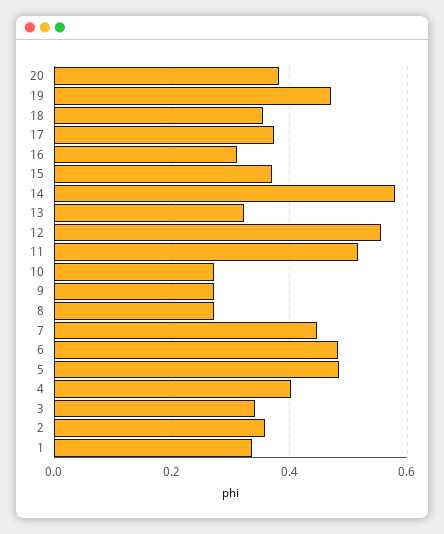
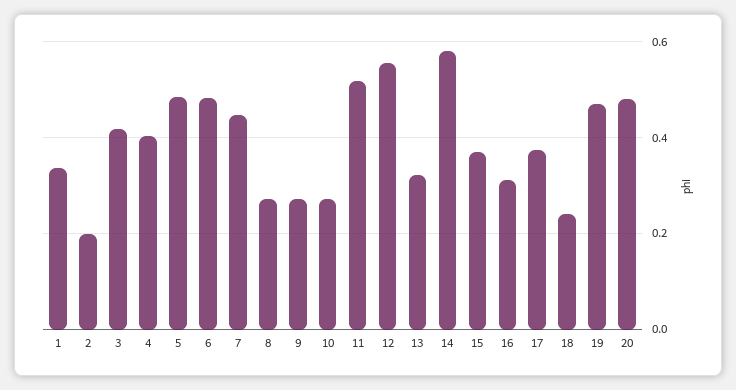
  {
-   "20": 0.38,
+   "20": 0.48,
    "19": 0.48,
-   "18": 0.36,
+   "18": 0.24,
    "17": 0.38,
    "16": 0.32,
    "15": 0.38,
    "14": 0.58,
    "13": 0.32,
    "12": 0.56,
    "11": 0.52,
    "10": 0.28,
    "9": 0.28,
    "8": 0.28,
    "7": 0.44,
    "6": 0.48,
    "5": 0.48,
    "4": 0.4,
-   "3": 0.34,
+   "3": 0.42,
-   "2": 0.36,
+   "2": 0.2,
    "1": 0.34
  }

